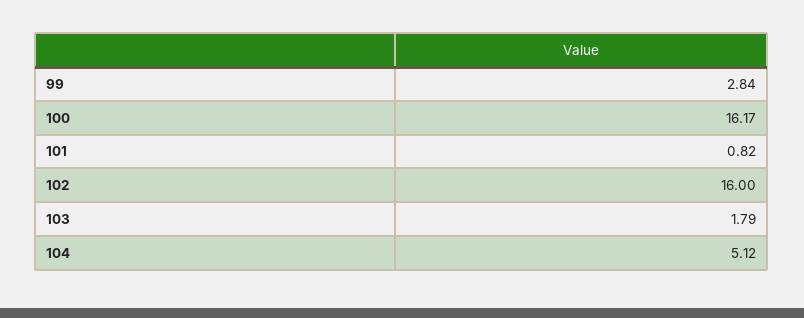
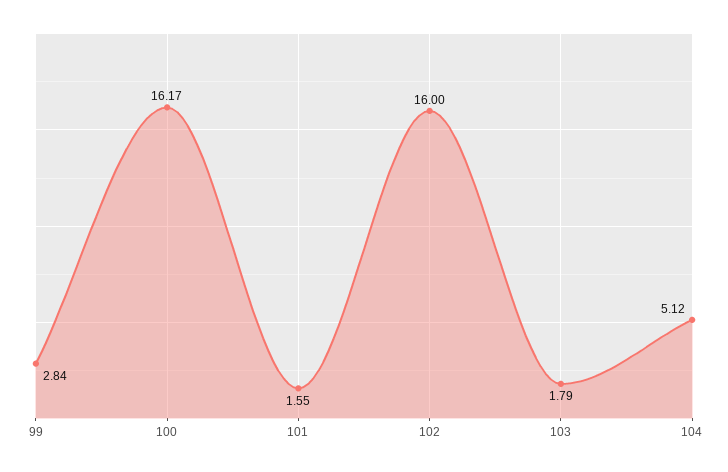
  {
    "99": 2.84,
    "100": 16.17,
-   "101": 0.82,
+   "101": 1.55,
    "102": 16,
    "103": 1.79,
    "104": 5.12
  }

